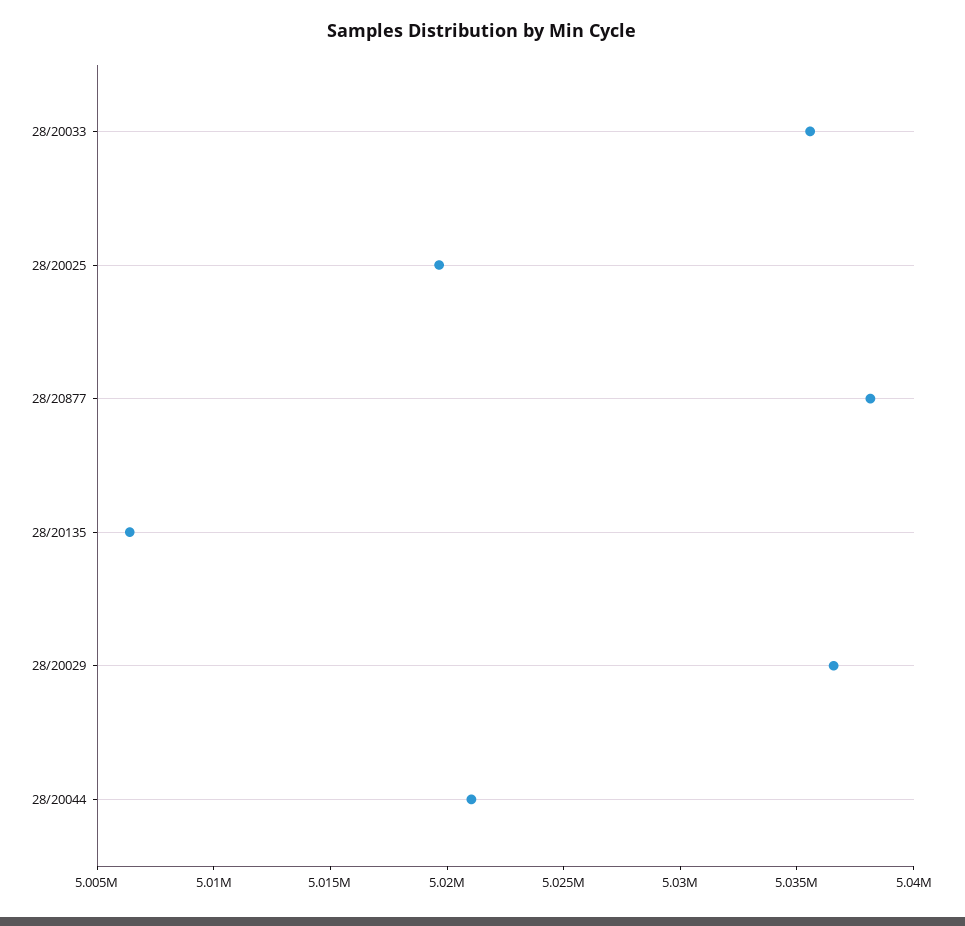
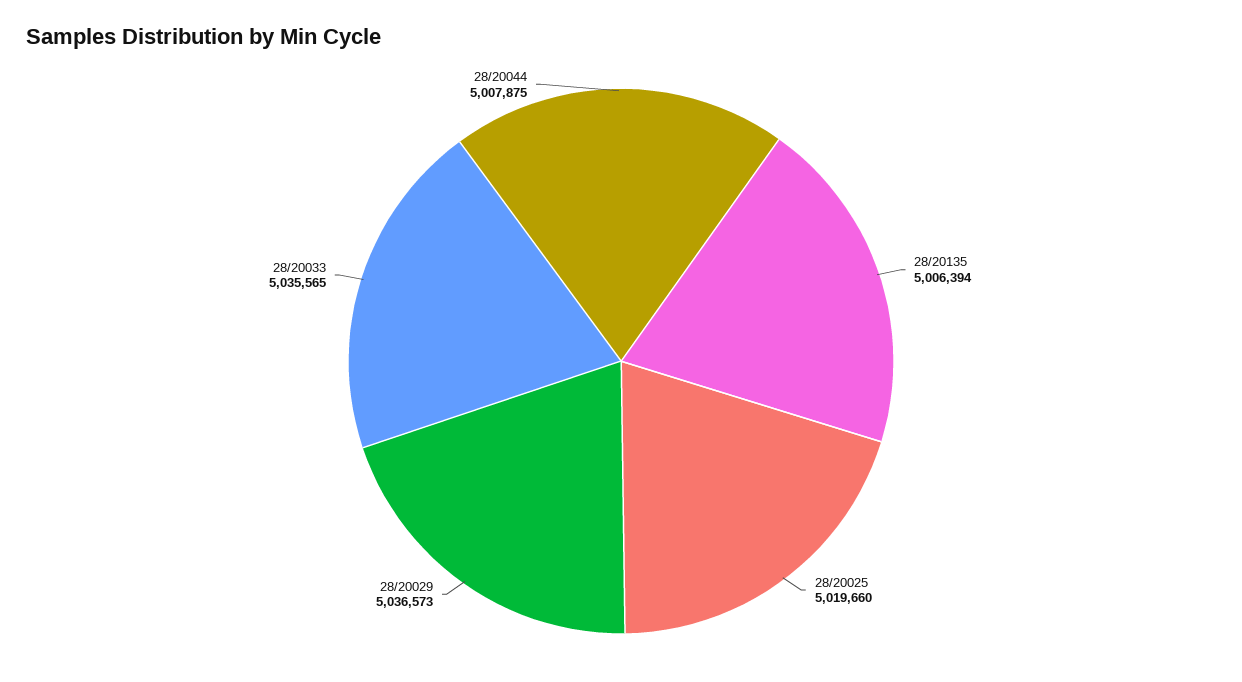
  {
    "28/20033": 5035565,
    "28/20025": 5019660,
-   "28/20877": 5038000,
    "28/20135": 5006394,
    "28/20029": 5036573,
-   "28/20044": 5021000
+   "28/20044": 5007875
  }

